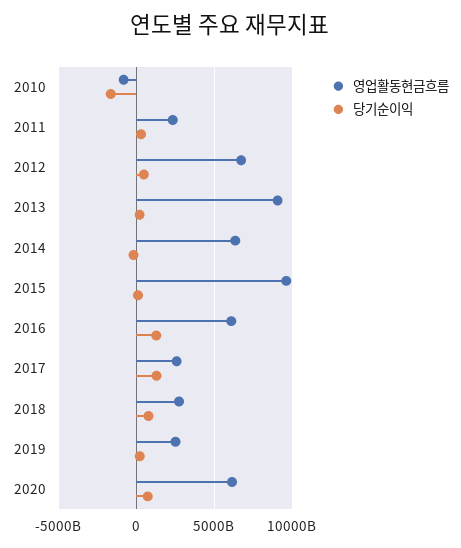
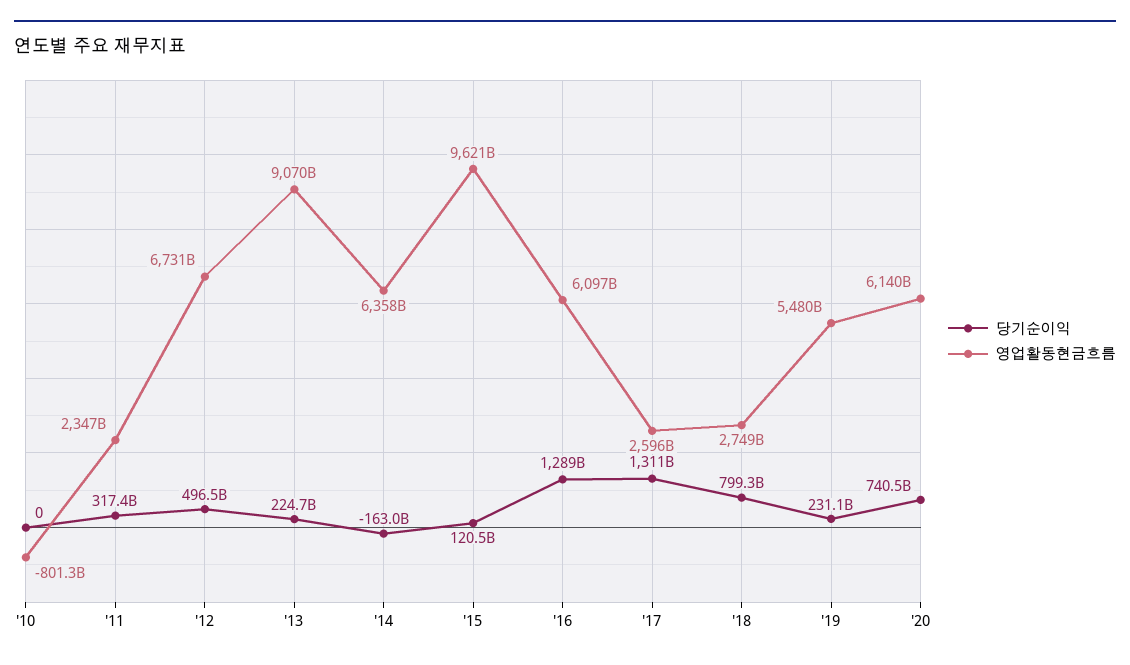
  {
    "영업활동현금흐름": {
      "2010": -801300000000,
      "2011": 2347000000000,
      "2012": 6731000000000,
      "2013": 9070000000000,
      "2014": 6358000000000,
      "2015": 9621000000000,
      "2016": 6097000000000,
      "2017": 2596000000000,
      "2018": 2749000000000,
-     "2019": 2500000000000,
+     "2019": 5480000000000,
      "2020": 6140000000000
    },
    "당기순이익": {
-     "2010": -1500000000000,
+     "2010": 0,
      "2011": 317400000000,
      "2012": 496500000000,
      "2013": 224700000000,
      "2014": -163000000000,
      "2015": 120500000000,
      "2016": 1289000000000,
      "2017": 1311000000000,
      "2018": 799300000000,
      "2019": 231100000000,
      "2020": 740500000000
    }
  }

